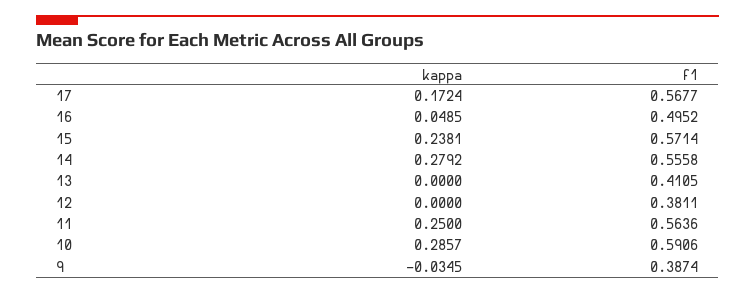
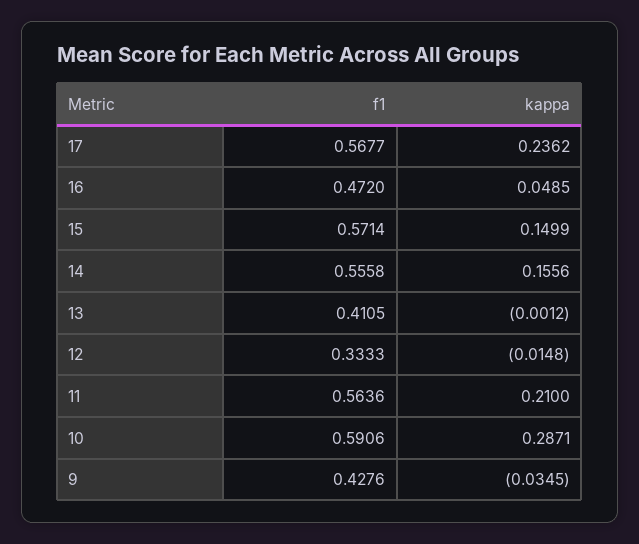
  {
    "kappa": {
-     "17": 0.1724,
+     "17": 0.2362,
      "16": 0.0485,
-     "15": 0.2381,
+     "15": 0.1499,
-     "14": 0.2792,
+     "14": 0.1556,
-     "13": 0,
+     "13": -0.0012,
-     "12": 0,
+     "12": -0.0148,
-     "11": 0.25,
+     "11": 0.21,
-     "10": 0.2857,
+     "10": 0.2871,
      "9": -0.0345
    },
    "f1": {
      "17": 0.5677,
-     "16": 0.4952,
+     "16": 0.472,
      "15": 0.5714,
      "14": 0.5558,
      "13": 0.4105,
-     "12": 0.3811,
+     "12": 0.3333,
      "11": 0.5636,
      "10": 0.5906,
-     "9": 0.3874
+     "9": 0.4276
    }
  }

